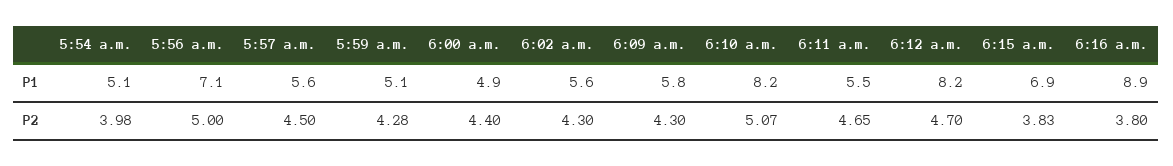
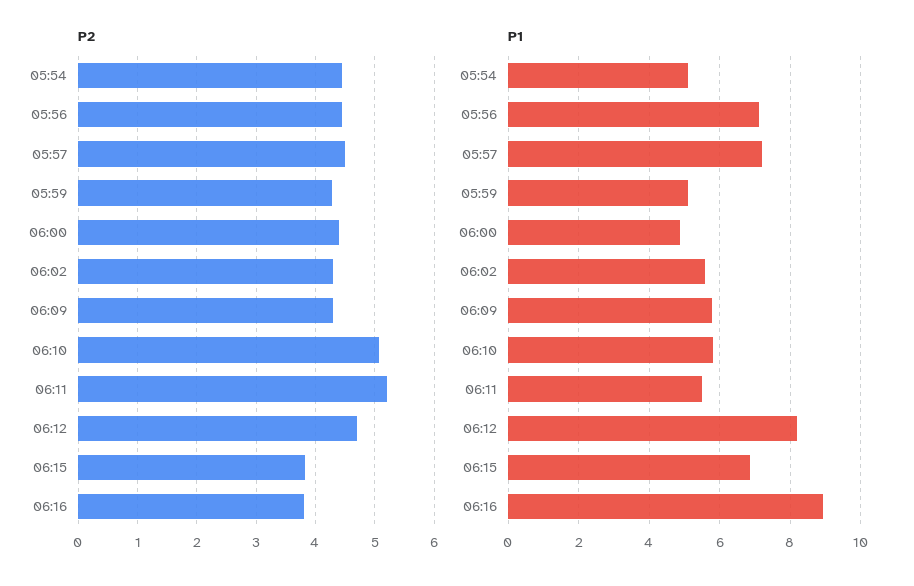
  {
    "P1": {
      "5:54 a.m.": 5.1,
      "5:56 a.m.": 7.1,
-     "5:57 a.m.": 5.6,
+     "5:57 a.m.": 7.2,
      "5:59 a.m.": 5.1,
      "6:00 a.m.": 4.9,
      "6:02 a.m.": 5.6,
      "6:09 a.m.": 5.8,
-     "6:10 a.m.": 8.2,
+     "6:10 a.m.": 5.8,
      "6:11 a.m.": 5.5,
      "6:12 a.m.": 8.2,
      "6:15 a.m.": 6.9,
      "6:16 a.m.": 8.9
    },
    "P2": {
-     "5:54 a.m.": 3.98,
+     "5:54 a.m.": 4.4,
-     "5:56 a.m.": 5,
+     "5:56 a.m.": 4.4,
      "5:57 a.m.": 4.5,
      "5:59 a.m.": 4.28,
      "6:00 a.m.": 4.4,
      "6:02 a.m.": 4.3,
      "6:09 a.m.": 4.3,
      "6:10 a.m.": 5.07,
-     "6:11 a.m.": 4.65,
+     "6:11 a.m.": 5.2,
      "6:12 a.m.": 4.7,
      "6:15 a.m.": 3.83,
      "6:16 a.m.": 3.8
    }
  }

